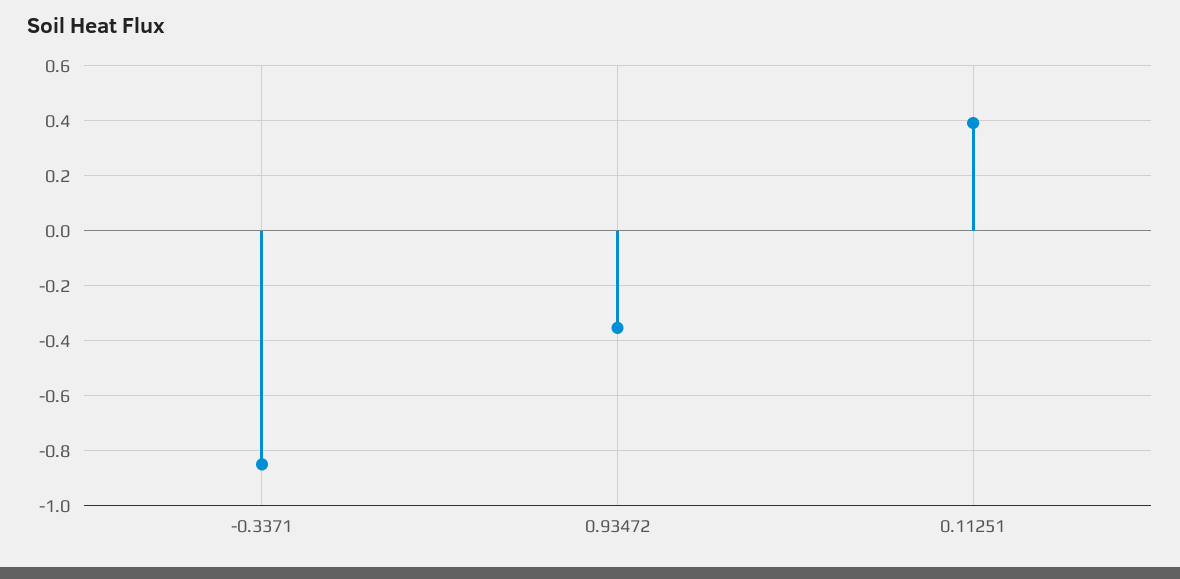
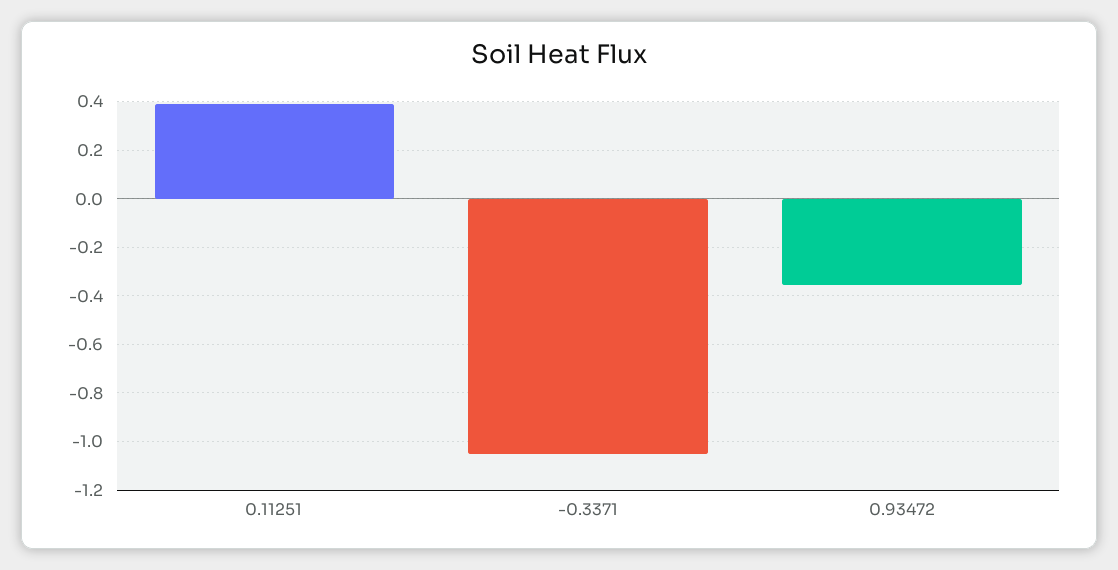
  {
-   "-0.3371": -0.85,
+   "-0.3371": -1.05,
    "0.93472": -0.35,
    "0.11251": 0.4
  }

